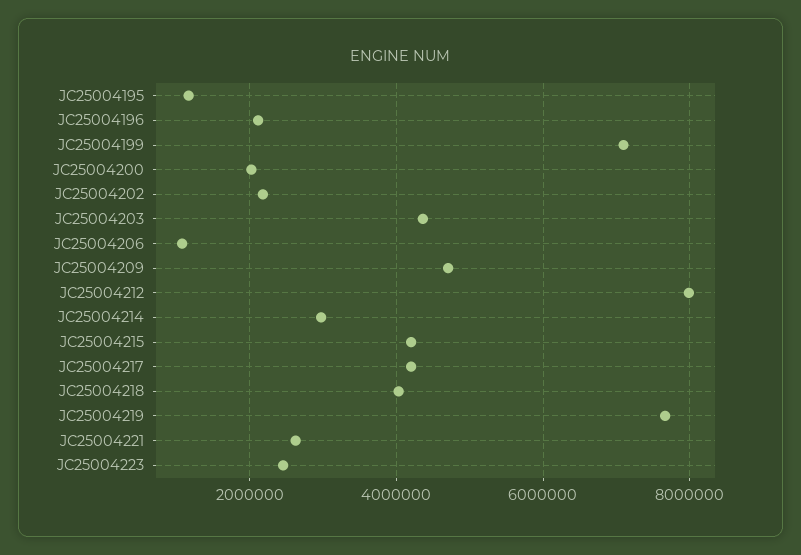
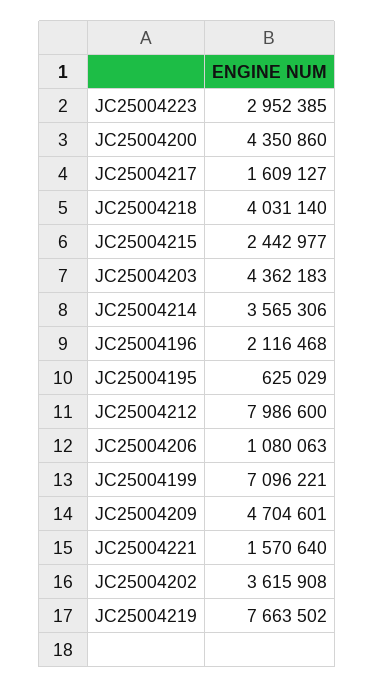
  {
-   "JC25004195": 1200000,
+   "JC25004195": 625029,
    "JC25004196": 2116468,
    "JC25004199": 7096221,
-   "JC25004200": 2000000,
+   "JC25004200": 4350860,
-   "JC25004202": 2200000,
+   "JC25004202": 3615908,
    "JC25004203": 4362183,
    "JC25004206": 1080063,
    "JC25004209": 4704601,
    "JC25004212": 7986600,
-   "JC25004214": 3000000,
+   "JC25004214": 3565306,
-   "JC25004215": 4200000,
+   "JC25004215": 2442977,
-   "JC25004217": 4200000,
+   "JC25004217": 1609127,
    "JC25004218": 4031140,
    "JC25004219": 7663502,
-   "JC25004221": 2600000,
+   "JC25004221": 1570640,
-   "JC25004223": 2400000
+   "JC25004223": 2952385
  }

